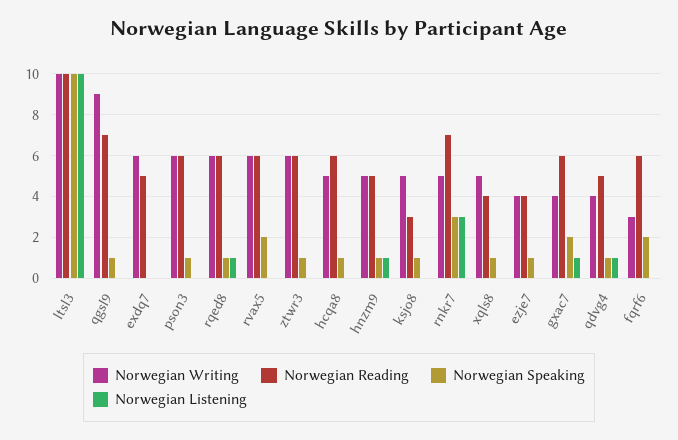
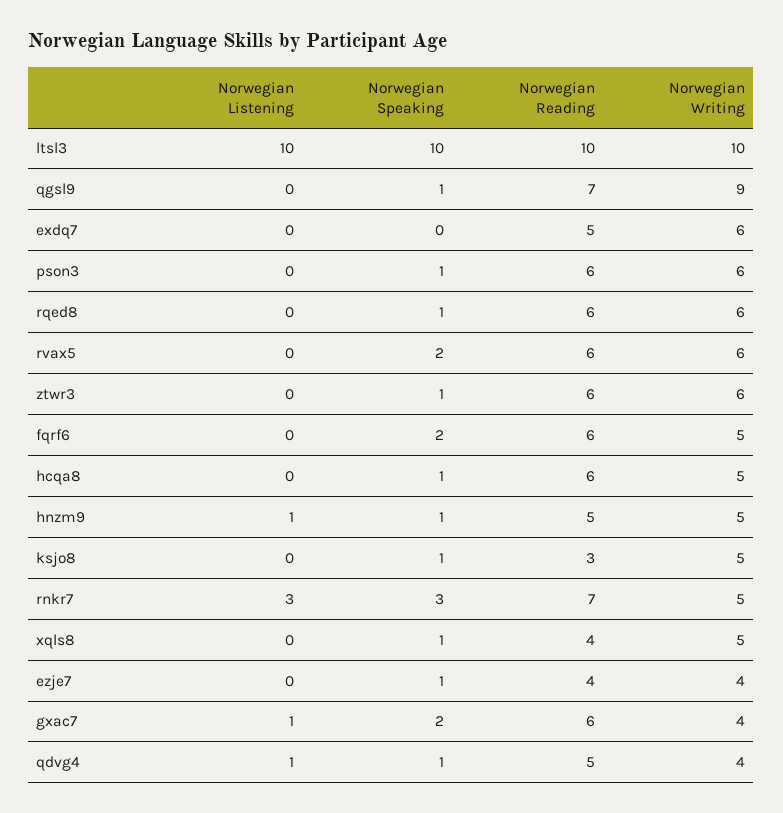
  {
    "Norwegian Writing": {
      "ltsl3": 10,
      "qgsl9": 9,
      "exdq7": 6,
      "pson3": 6,
      "rqed8": 6,
      "rvax5": 6,
      "ztwr3": 6,
      "hcqa8": 5,
      "hnzm9": 5,
      "ksjo8": 5,
      "rnkr7": 5,
      "xqls8": 5,
      "ezje7": 4,
      "gxac7": 4,
      "qdvg4": 4,
-     "fqrf6": 3
+     "fqrf6": 5
    },
    "Norwegian Reading": {
      "ltsl3": 10,
      "qgsl9": 7,
      "exdq7": 5,
      "pson3": 6,
      "rqed8": 6,
      "rvax5": 6,
      "ztwr3": 6,
      "hcqa8": 6,
      "hnzm9": 5,
      "ksjo8": 3,
      "rnkr7": 7,
      "xqls8": 4,
      "ezje7": 4,
      "gxac7": 6,
      "qdvg4": 5,
      "fqrf6": 6
    },
    "Norwegian Speaking": {
      "ltsl3": 10,
      "qgsl9": 1,
      "exdq7": 0,
      "pson3": 1,
      "rqed8": 1,
      "rvax5": 2,
      "ztwr3": 1,
      "hcqa8": 1,
      "hnzm9": 1,
      "ksjo8": 1,
      "rnkr7": 3,
      "xqls8": 1,
      "ezje7": 1,
      "gxac7": 2,
      "qdvg4": 1,
      "fqrf6": 2
    },
    "Norwegian Listening": {
      "ltsl3": 10,
      "qgsl9": 0,
      "exdq7": 0,
      "pson3": 0,
-     "rqed8": 1,
+     "rqed8": 0,
      "rvax5": 0,
      "ztwr3": 0,
      "hcqa8": 0,
      "hnzm9": 1,
      "ksjo8": 0,
      "rnkr7": 3,
      "xqls8": 0,
      "ezje7": 0,
      "gxac7": 1,
      "qdvg4": 1,
      "fqrf6": 0
    }
  }

